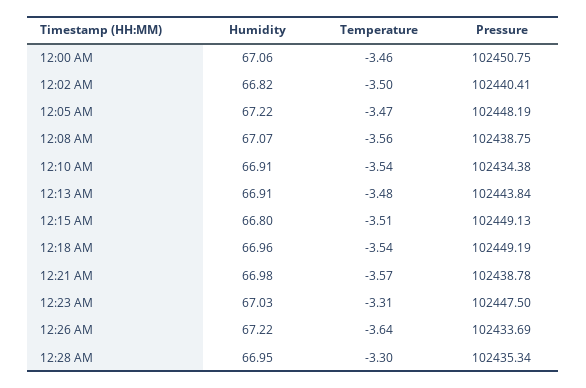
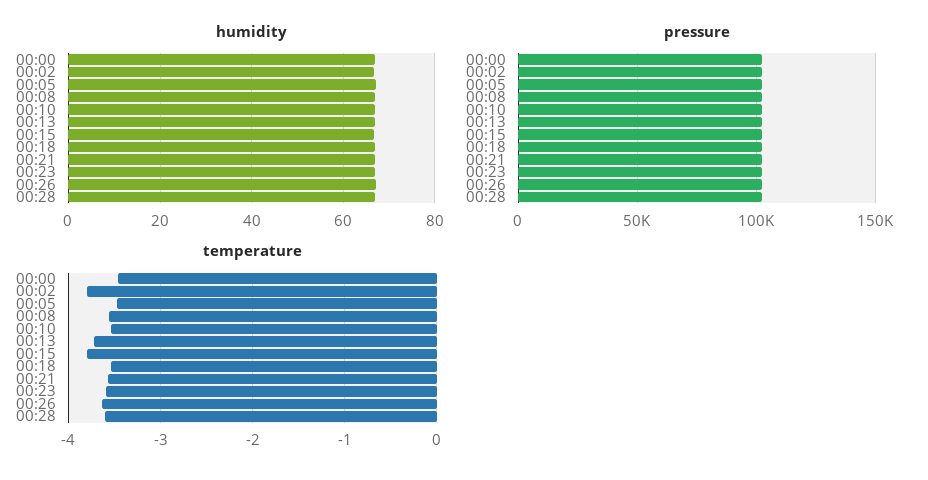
  {
    "Humidity": {
      "12:00 AM": 67.06,
      "12:02 AM": 66.82,
      "12:05 AM": 67.22,
      "12:08 AM": 67.07,
      "12:10 AM": 66.91,
      "12:13 AM": 66.91,
      "12:15 AM": 66.8,
      "12:18 AM": 66.96,
      "12:21 AM": 66.98,
      "12:23 AM": 67.03,
      "12:26 AM": 67.22,
      "12:28 AM": 66.95
    },
    "Temperature": {
      "12:00 AM": -3.46,
-     "12:02 AM": -3.5,
+     "12:02 AM": -3.8,
      "12:05 AM": -3.47,
      "12:08 AM": -3.56,
      "12:10 AM": -3.54,
-     "12:13 AM": -3.48,
+     "12:13 AM": -3.7,
-     "12:15 AM": -3.51,
+     "12:15 AM": -3.8,
      "12:18 AM": -3.54,
      "12:21 AM": -3.57,
-     "12:23 AM": -3.31,
+     "12:23 AM": -3.6,
      "12:26 AM": -3.64,
-     "12:28 AM": -3.3
+     "12:28 AM": -3.6
    },
    "Pressure": {
      "12:00 AM": 102450.75,
      "12:02 AM": 102440.41,
      "12:05 AM": 102448.19,
      "12:08 AM": 102438.75,
      "12:10 AM": 102434.38,
      "12:13 AM": 102443.84,
      "12:15 AM": 102449.13,
      "12:18 AM": 102449.19,
      "12:21 AM": 102438.78,
      "12:23 AM": 102447.5,
      "12:26 AM": 102433.69,
      "12:28 AM": 102435.34
    }
  }

